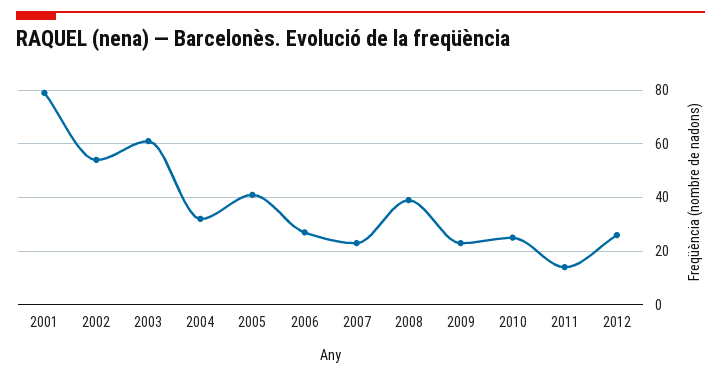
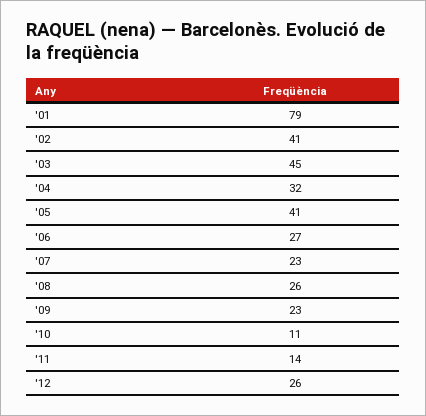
  {
    "2001": 79,
-   "2002": 55,
+   "2002": 41,
-   "2003": 60,
+   "2003": 45,
    "2004": 32,
    "2005": 41,
    "2006": 27,
    "2007": 23,
-   "2008": 40,
+   "2008": 26,
    "2009": 23,
-   "2010": 25,
+   "2010": 11,
    "2011": 14,
    "2012": 26
  }

